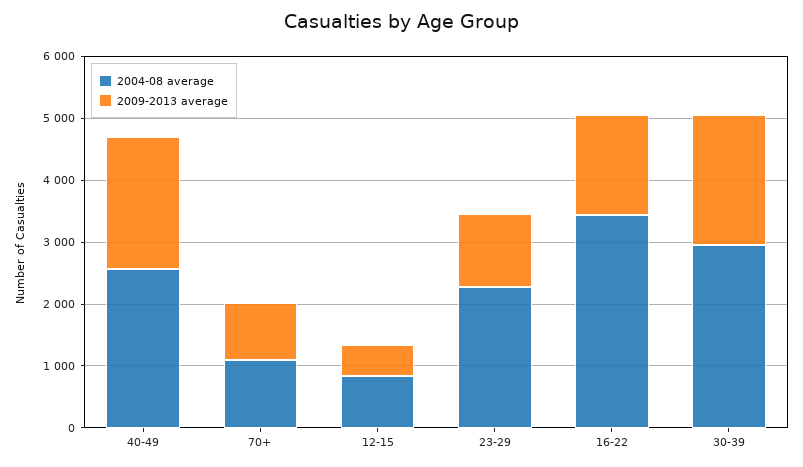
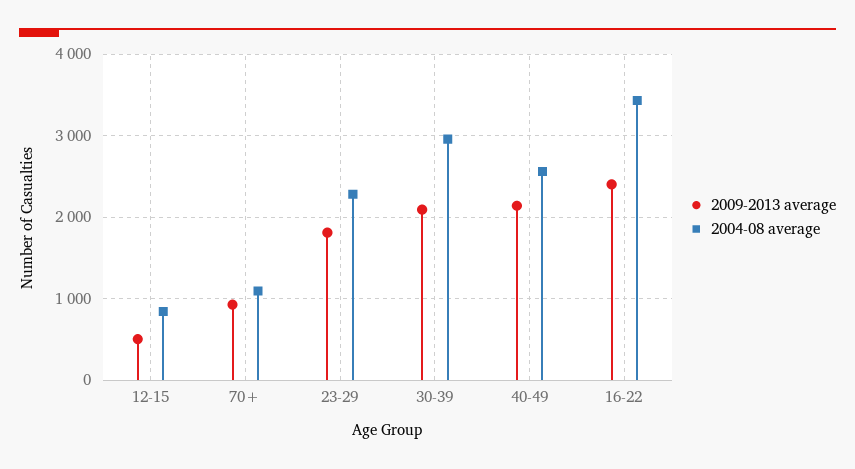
  {
    "2004-08 average": {
      "40-49": 2600,
      "70+": 1100,
      "12-15": 800,
      "23-29": 2300,
      "16-22": 3400,
      "30-39": 3000
    },
    "2009-2013 average": {
      "40-49": 2100,
      "70+": 900,
      "12-15": 500,
-     "23-29": 1200,
+     "23-29": 1800,
-     "16-22": 1600,
+     "16-22": 2400,
      "30-39": 2100
    }
  }

